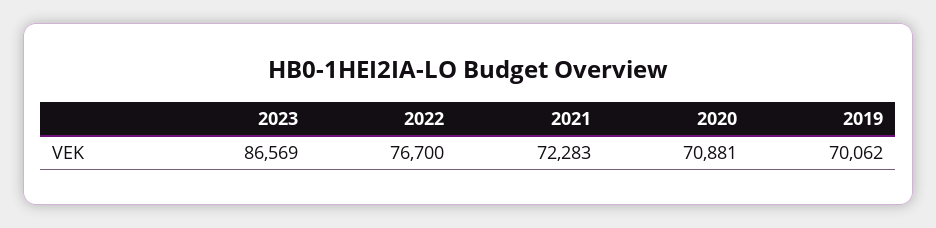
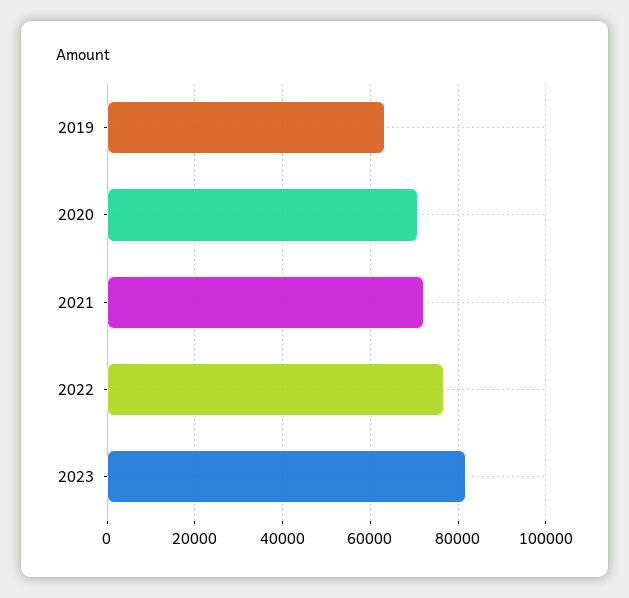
  {
-   "2023": 86569,
+   "2023": 82000,
    "2022": 76700,
    "2021": 72283,
    "2020": 70881,
-   "2019": 70062
+   "2019": 64000
  }

